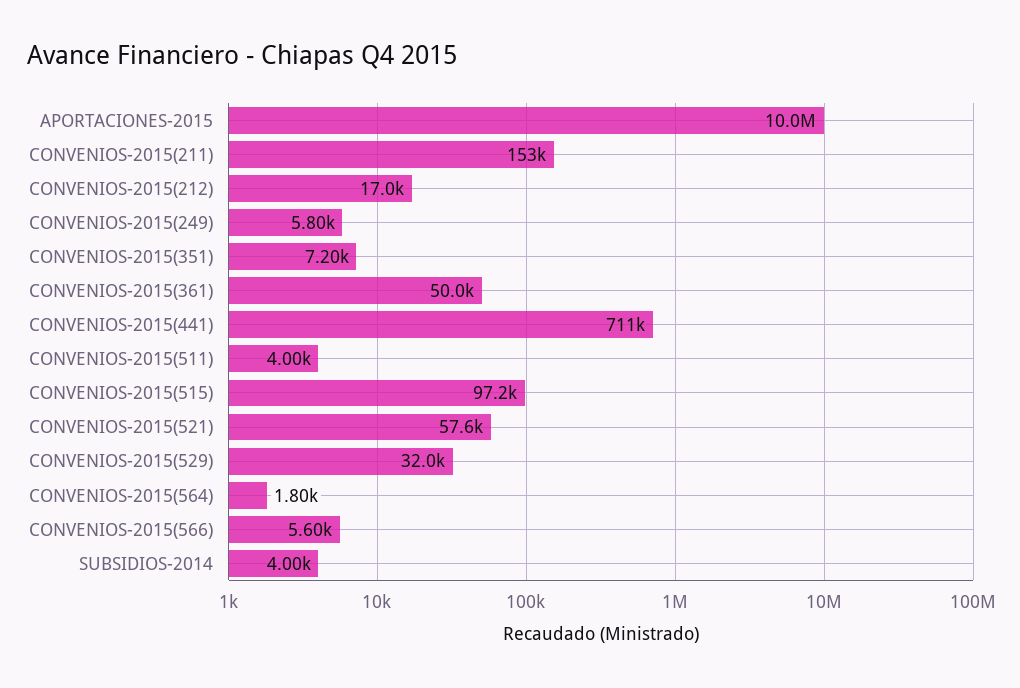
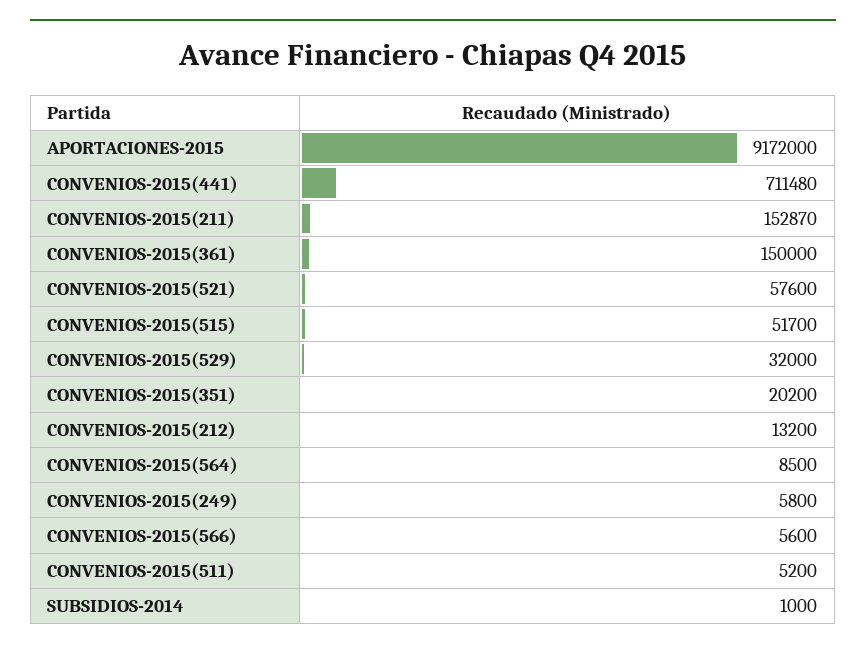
  {
-   "APORTACIONES-2015": 10000000,
+   "APORTACIONES-2015": 9172000,
    "CONVENIOS-2015(211)": 152870,
-   "CONVENIOS-2015(212)": 17000,
+   "CONVENIOS-2015(212)": 13200,
    "CONVENIOS-2015(249)": 5800,
-   "CONVENIOS-2015(351)": 7200,
+   "CONVENIOS-2015(351)": 20200,
-   "CONVENIOS-2015(361)": 50000,
+   "CONVENIOS-2015(361)": 150000,
    "CONVENIOS-2015(441)": 711480,
-   "CONVENIOS-2015(511)": 4000,
+   "CONVENIOS-2015(511)": 5200,
-   "CONVENIOS-2015(515)": 97200,
+   "CONVENIOS-2015(515)": 51700,
    "CONVENIOS-2015(521)": 57600,
    "CONVENIOS-2015(529)": 32000,
-   "CONVENIOS-2015(564)": 1800,
+   "CONVENIOS-2015(564)": 8500,
    "CONVENIOS-2015(566)": 5600,
-   "SUBSIDIOS-2014": 4000
+   "SUBSIDIOS-2014": 1000
  }

